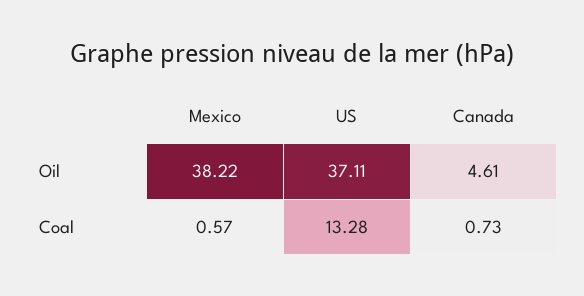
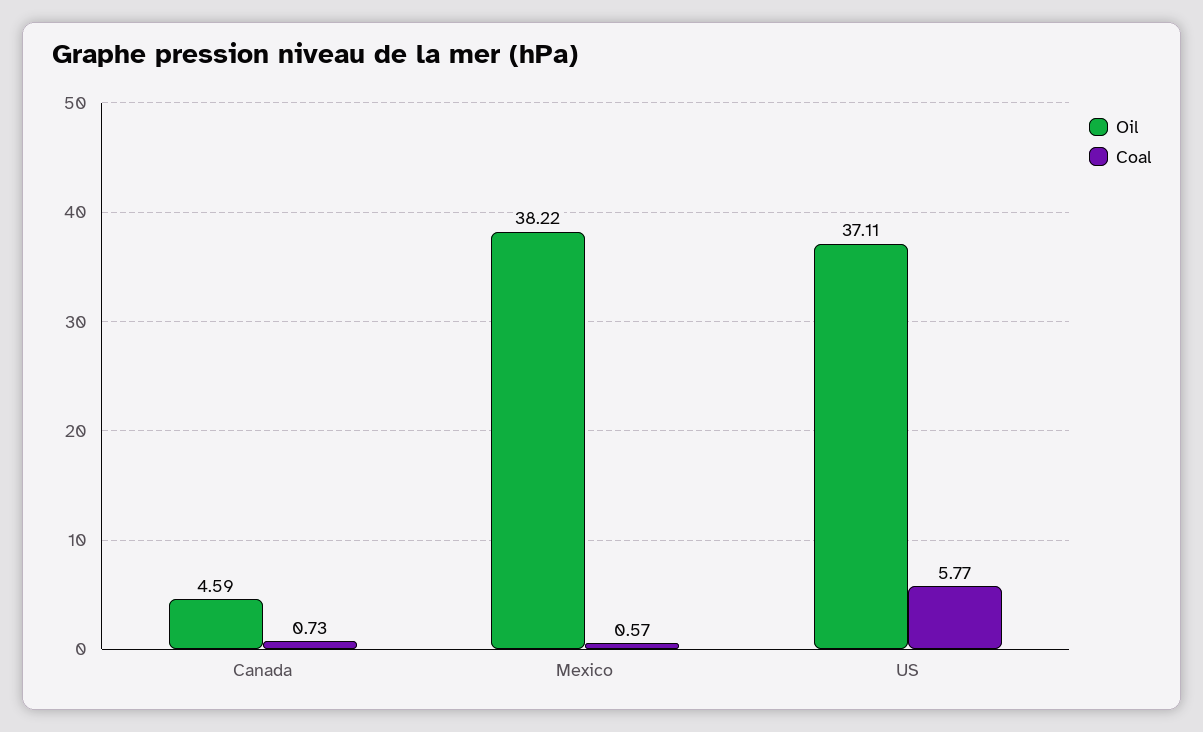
  {
    "Oil": {
      "Mexico": 38.22,
      "US": 37.11,
-     "Canada": 4.61
+     "Canada": 4.59
    },
    "Coal": {
      "Mexico": 0.57,
-     "US": 13.28,
+     "US": 5.77,
      "Canada": 0.73
    }
  }

